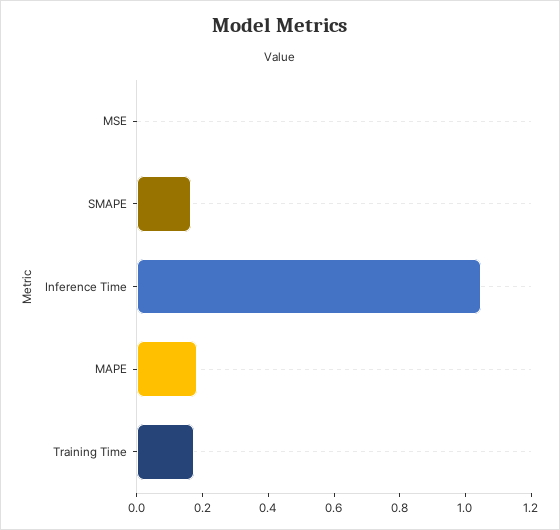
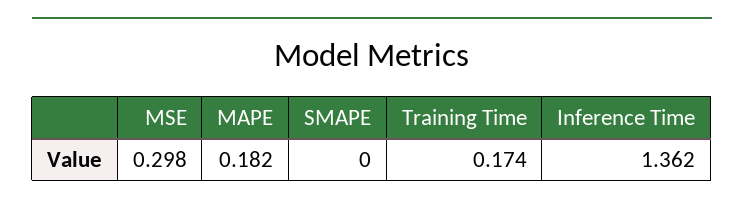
  {
-   "MSE": 0,
+   "MSE": 0.298,
-   "SMAPE": 0.15,
+   "SMAPE": 0,
-   "Inference Time": 1.05,
+   "Inference Time": 1.362,
    "MAPE": 0.182,
    "Training Time": 0.174
  }

